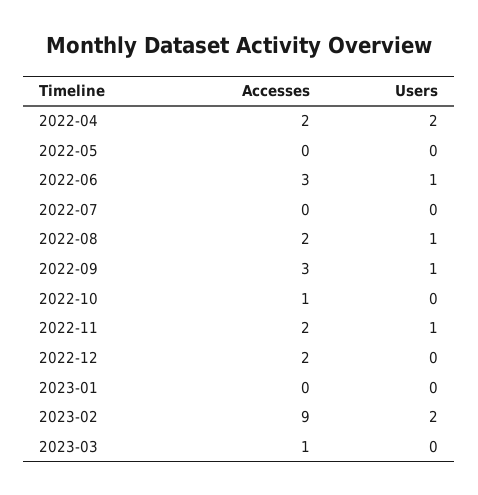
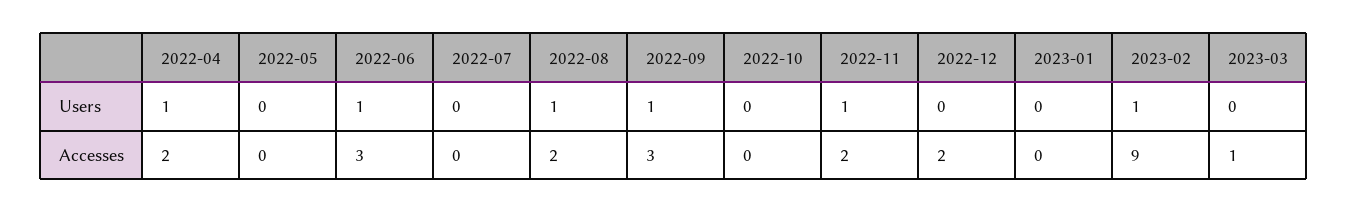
  {
    "Accesses": {
      "2022-04": 2,
      "2022-05": 0,
      "2022-06": 3,
      "2022-07": 0,
      "2022-08": 2,
      "2022-09": 3,
-     "2022-10": 1,
+     "2022-10": 0,
      "2022-11": 2,
      "2022-12": 2,
      "2023-01": 0,
      "2023-02": 9,
      "2023-03": 1
    },
    "Users": {
-     "2022-04": 2,
+     "2022-04": 1,
      "2022-05": 0,
      "2022-06": 1,
      "2022-07": 0,
      "2022-08": 1,
      "2022-09": 1,
      "2022-10": 0,
      "2022-11": 1,
      "2022-12": 0,
      "2023-01": 0,
-     "2023-02": 2,
+     "2023-02": 1,
      "2023-03": 0
    }
  }

